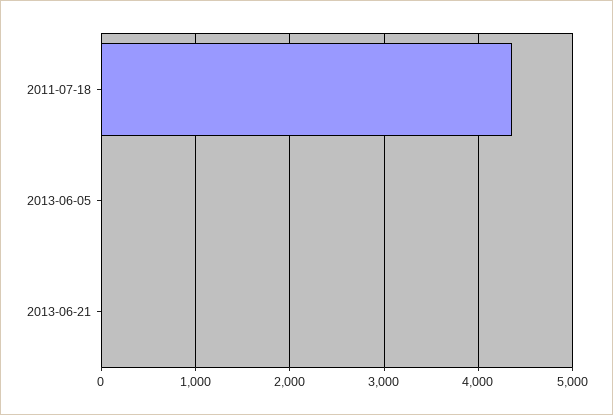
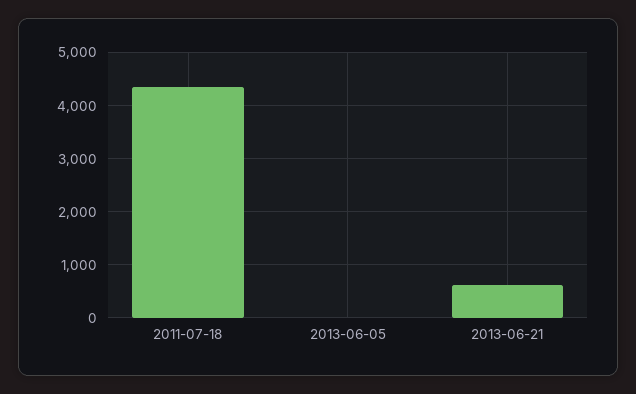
  {
    "2011-07-18": 4400,
    "2013-06-05": 0,
-   "2013-06-21": 0
+   "2013-06-21": 600
  }

